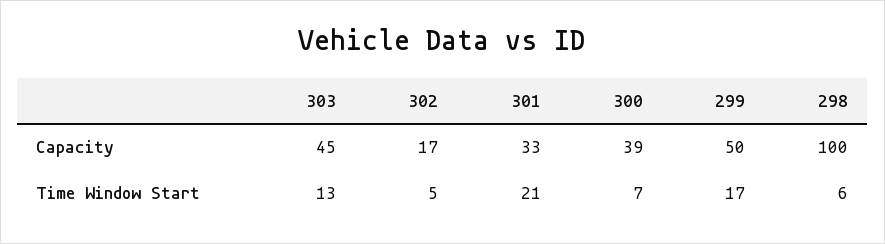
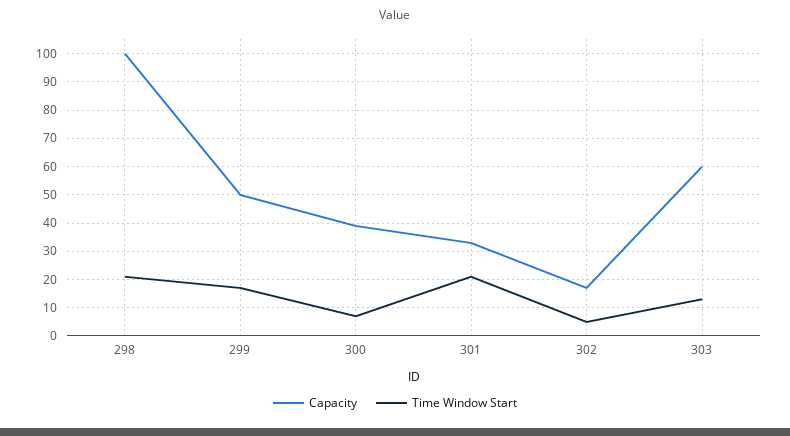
  {
    "Capacity": {
-     "303": 45,
+     "303": 60,
      "302": 17,
      "301": 33,
      "300": 39,
      "299": 50,
      "298": 100
    },
    "Time Window Start": {
      "303": 13,
      "302": 5,
      "301": 21,
      "300": 7,
      "299": 17,
-     "298": 6
+     "298": 20
    }
  }

